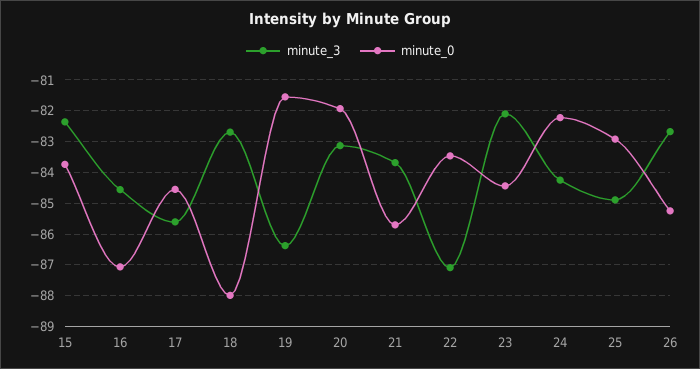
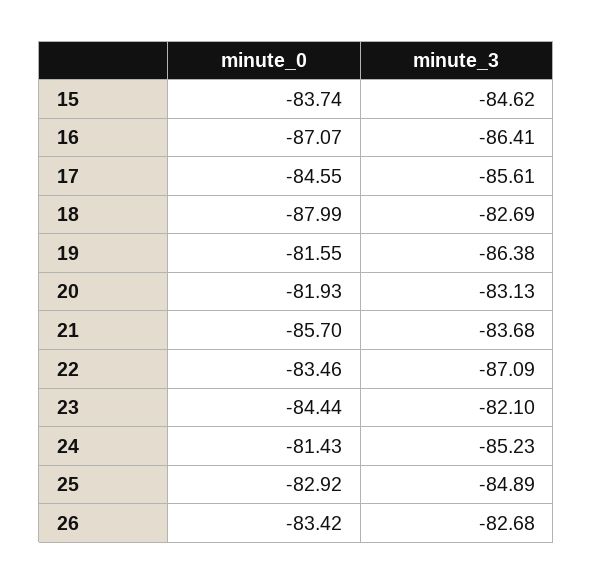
  {
    "minute_3": {
-     "15": -82.4,
+     "15": -84.62,
-     "16": -84.6,
+     "16": -86.41,
      "17": -85.61,
      "18": -82.69,
      "19": -86.38,
      "20": -83.13,
      "21": -83.68,
      "22": -87.09,
      "23": -82.1,
-     "24": -84.2,
+     "24": -85.23,
      "25": -84.89,
      "26": -82.68
    },
    "minute_0": {
      "15": -83.74,
      "16": -87.07,
      "17": -84.55,
      "18": -87.99,
      "19": -81.55,
      "20": -81.93,
      "21": -85.7,
      "22": -83.46,
      "23": -84.44,
-     "24": -82.2,
+     "24": -81.43,
      "25": -82.92,
-     "26": -85.2
+     "26": -83.42
    }
  }

